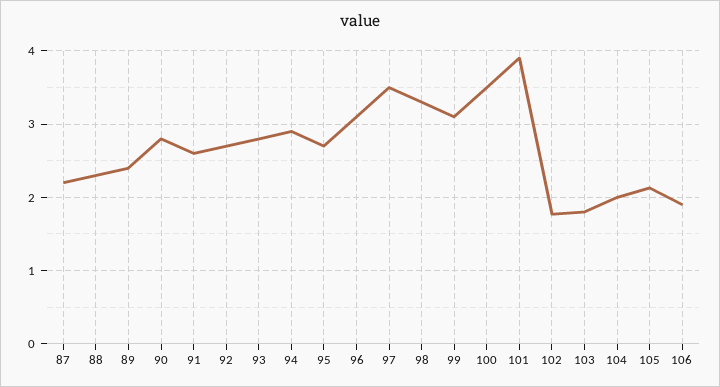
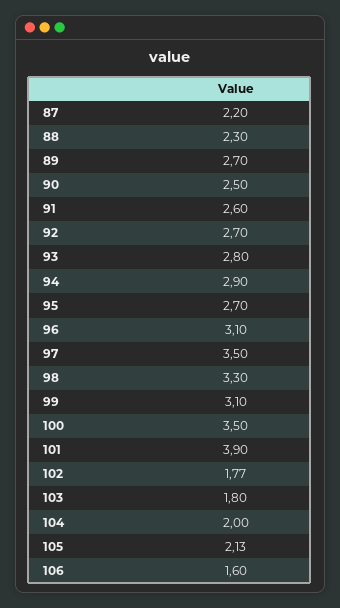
  {
    "87": 2.2,
    "88": 2.3,
-   "89": 2.4,
+   "89": 2.7,
-   "90": 2.8,
+   "90": 2.5,
    "91": 2.6,
    "92": 2.7,
    "93": 2.8,
    "94": 2.9,
    "95": 2.7,
    "96": 3.1,
    "97": 3.5,
    "98": 3.3,
    "99": 3.1,
    "100": 3.5,
    "101": 3.9,
    "102": 1.77,
    "103": 1.8,
    "104": 2,
    "105": 2.13,
-   "106": 1.9
+   "106": 1.6
  }

